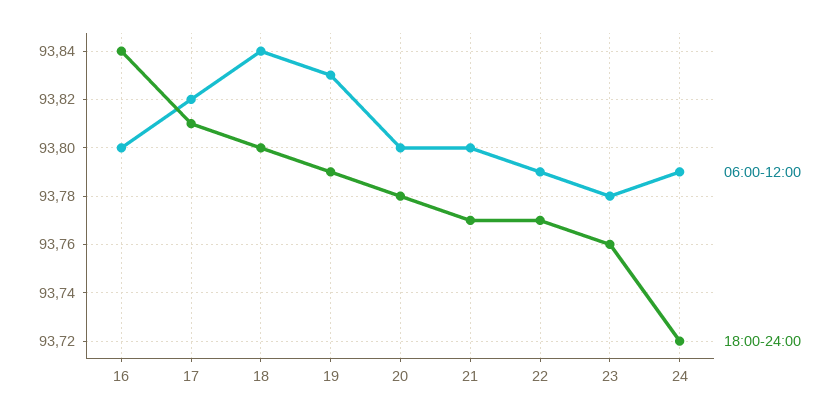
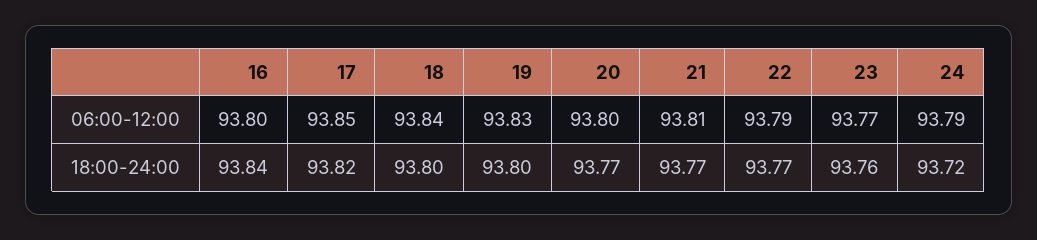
  {
    "06:00-12:00": {
      "16": 93.8,
-     "17": 93.82,
+     "17": 93.85,
      "18": 93.84,
      "19": 93.83,
      "20": 93.8,
-     "21": 93.8,
+     "21": 93.81,
      "22": 93.79,
-     "23": 93.78,
+     "23": 93.77,
      "24": 93.79
    },
    "18:00-24:00": {
      "16": 93.84,
-     "17": 93.81,
+     "17": 93.82,
      "18": 93.8,
-     "19": 93.79,
+     "19": 93.8,
-     "20": 93.78,
+     "20": 93.77,
      "21": 93.77,
      "22": 93.77,
      "23": 93.76,
      "24": 93.72
    }
  }

